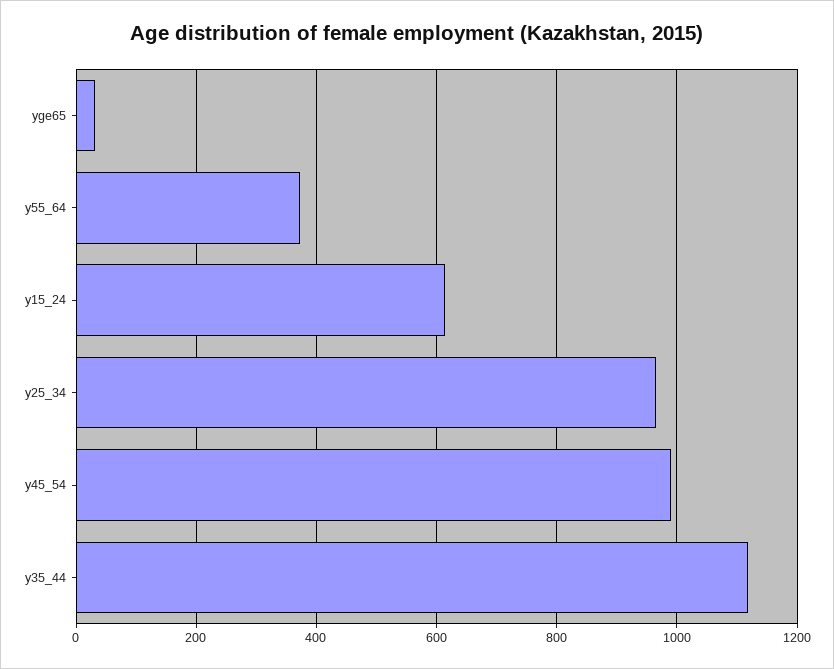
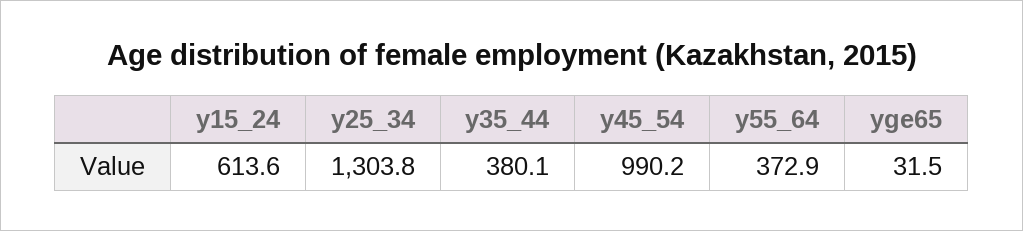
  {
    "yge65": 31.5,
    "y55_64": 372.9,
    "y15_24": 613.6,
-   "y25_34": 960,
+   "y25_34": 1303.8,
    "y45_54": 990.2,
-   "y35_44": 1120
+   "y35_44": 380.1
  }

